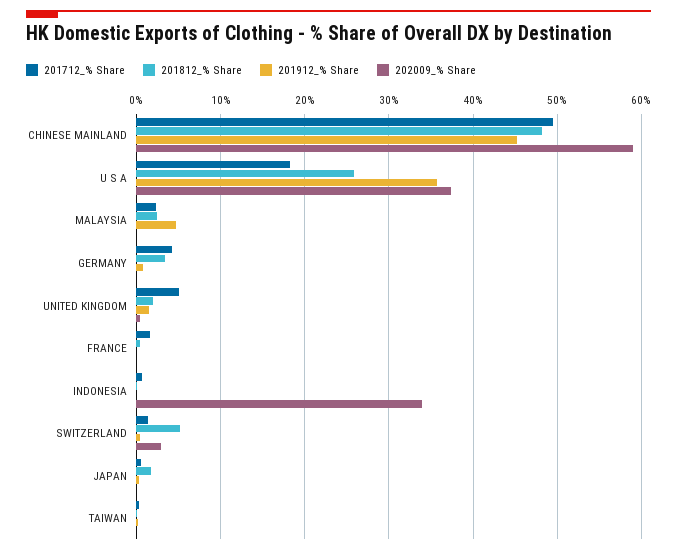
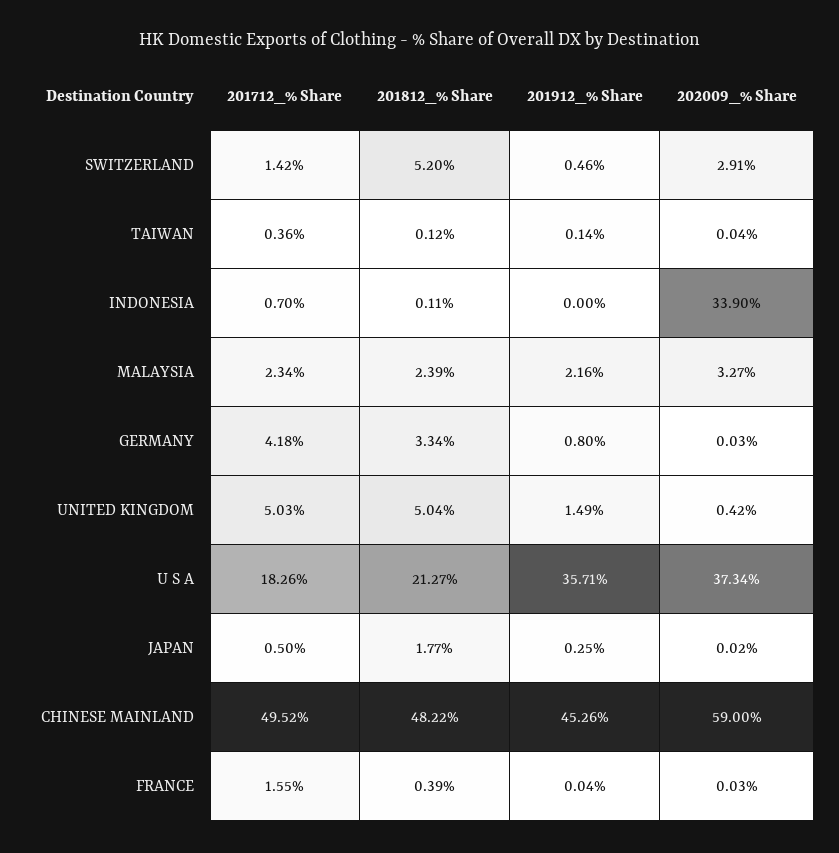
  {
    "201712_% Share": {
      "CHINESE MAINLAND": 49.52,
      "U S A": 18.26,
      "MALAYSIA": 2.34,
      "GERMANY": 4.18,
      "UNITED KINGDOM": 5.03,
      "FRANCE": 1.55,
      "INDONESIA": 0.7,
      "SWITZERLAND": 1.42,
      "JAPAN": 0.5,
      "TAIWAN": 0.36
    },
    "201812_% Share": {
      "CHINESE MAINLAND": 48.22,
-     "U S A": 26,
+     "U S A": 21.27,
      "MALAYSIA": 2.39,
      "GERMANY": 3.34,
-     "UNITED KINGDOM": 2,
+     "UNITED KINGDOM": 5.04,
      "FRANCE": 0.39,
      "INDONESIA": 0.11,
      "SWITZERLAND": 5.2,
      "JAPAN": 1.77,
      "TAIWAN": 0.12
    },
    "201912_% Share": {
      "CHINESE MAINLAND": 45.26,
      "U S A": 35.71,
-     "MALAYSIA": 5,
+     "MALAYSIA": 2.16,
      "GERMANY": 0.8,
      "UNITED KINGDOM": 1.49,
      "FRANCE": 0.04,
      "INDONESIA": 0,
      "SWITZERLAND": 0.46,
      "JAPAN": 0.25,
      "TAIWAN": 0.14
    },
    "202009_% Share": {
      "CHINESE MAINLAND": 59,
      "U S A": 37.34,
-     "MALAYSIA": 0,
+     "MALAYSIA": 3.27,
      "GERMANY": 0.03,
      "UNITED KINGDOM": 0.42,
      "FRANCE": 0.03,
      "INDONESIA": 33.9,
      "SWITZERLAND": 2.91,
      "JAPAN": 0.02,
      "TAIWAN": 0.04
    }
  }

